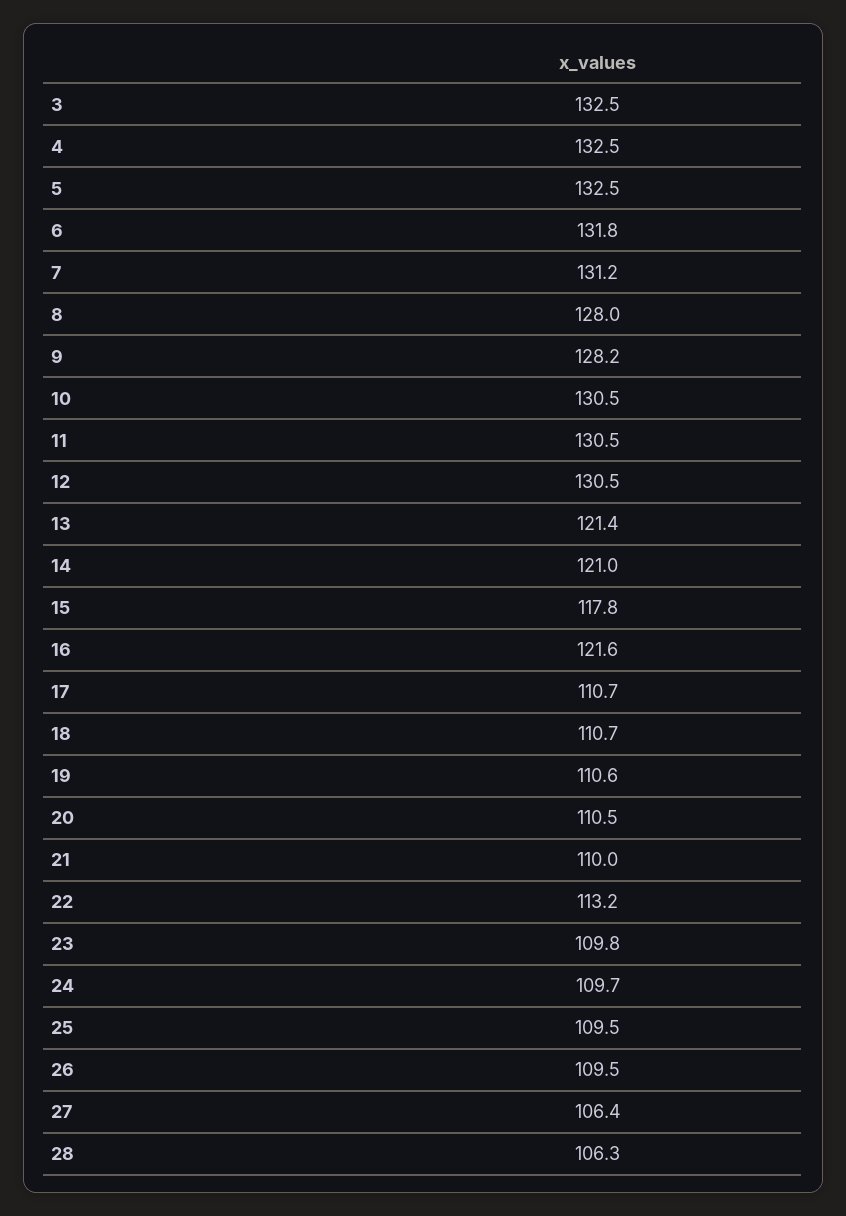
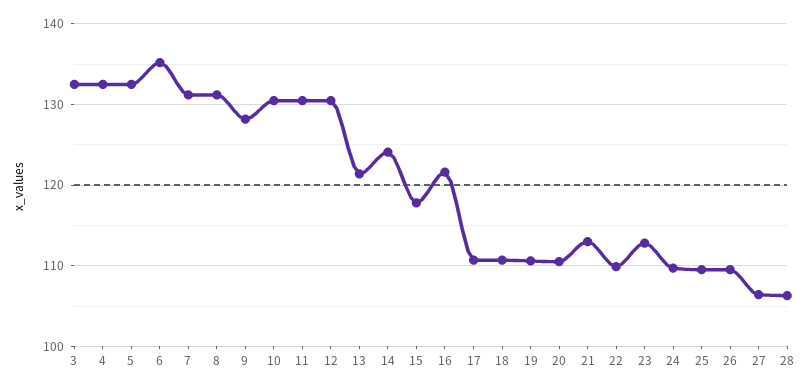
  {
    "3": 132.5,
    "4": 132.5,
    "5": 132.5,
-   "6": 131.8,
+   "6": 135,
    "7": 131.2,
-   "8": 128,
+   "8": 131,
    "9": 128.2,
    "10": 130.5,
    "11": 130.5,
    "12": 130.5,
    "13": 121.4,
-   "14": 121,
+   "14": 124,
    "15": 117.8,
    "16": 121.6,
    "17": 110.7,
    "18": 110.7,
    "19": 110.6,
    "20": 110.5,
-   "21": 110,
+   "21": 113,
-   "22": 113.2,
+   "22": 110,
-   "23": 109.8,
+   "23": 113,
    "24": 109.7,
    "25": 109.5,
    "26": 109.5,
    "27": 106.4,
    "28": 106.3
  }

